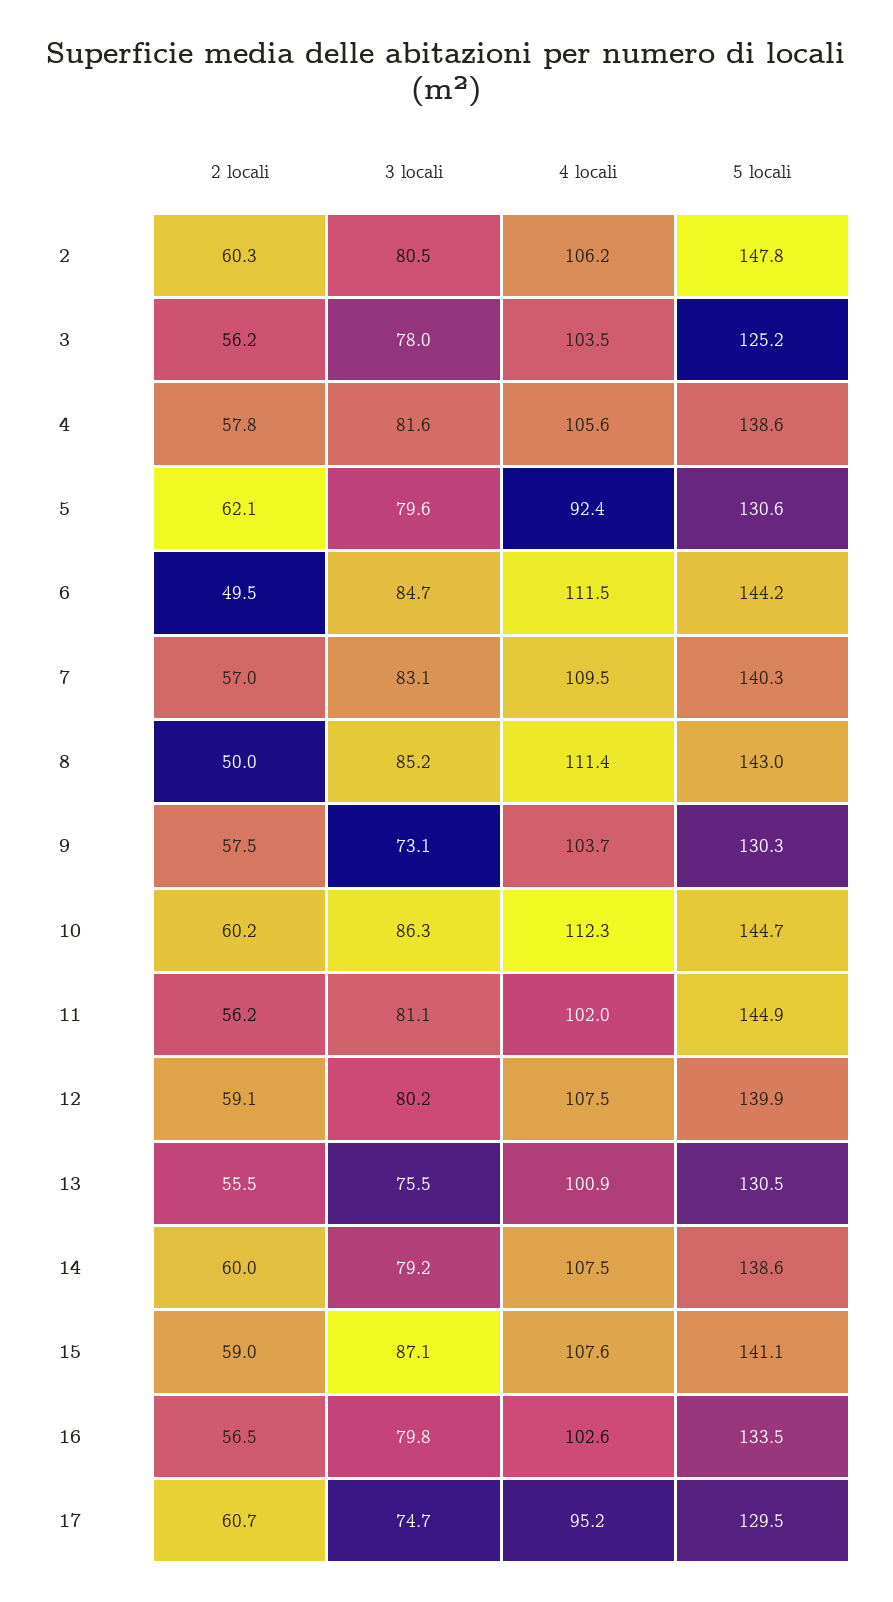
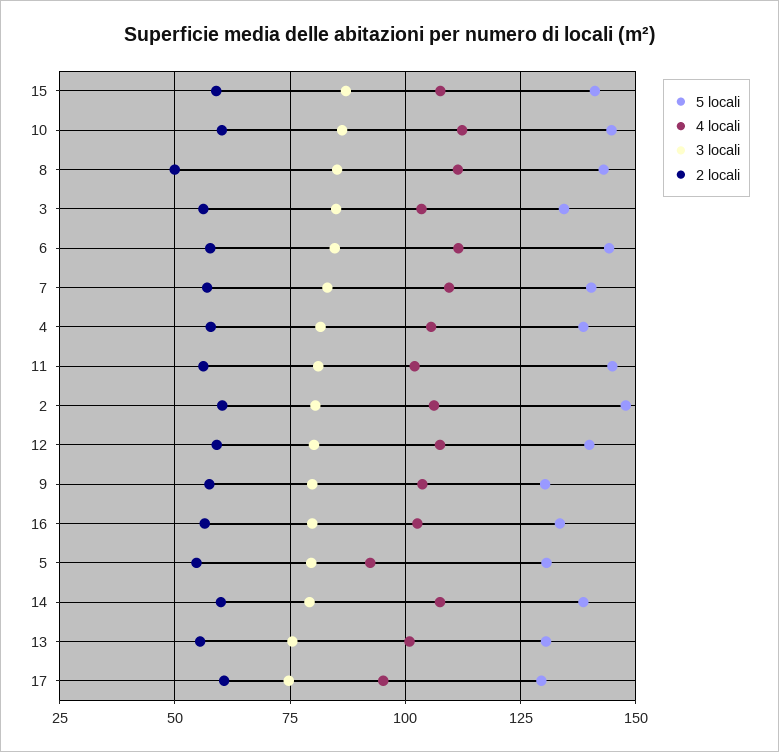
  {
    "2 locali": {
      "2": 60.3,
      "3": 56.2,
      "4": 57.8,
-     "5": 62.1,
+     "5": 55,
-     "6": 49.5,
+     "6": 57.5,
      "7": 57,
      "8": 50,
      "9": 57.5,
      "10": 60.2,
      "11": 56.2,
      "12": 59.1,
      "13": 55.5,
      "14": 60,
      "15": 59,
      "16": 56.5,
      "17": 60.7
    },
    "3 locali": {
      "2": 80.5,
-     "3": 78,
+     "3": 85,
      "4": 81.6,
      "5": 79.6,
      "6": 84.7,
      "7": 83.1,
      "8": 85.2,
-     "9": 73.1,
+     "9": 80,
      "10": 86.3,
      "11": 81.1,
      "12": 80.2,
      "13": 75.5,
      "14": 79.2,
      "15": 87.1,
      "16": 79.8,
      "17": 74.7
    },
    "4 locali": {
      "2": 106.2,
      "3": 103.5,
      "4": 105.6,
      "5": 92.4,
      "6": 111.5,
      "7": 109.5,
      "8": 111.4,
      "9": 103.7,
      "10": 112.3,
      "11": 102,
      "12": 107.5,
      "13": 100.9,
      "14": 107.5,
      "15": 107.6,
      "16": 102.6,
      "17": 95.2
    },
    "5 locali": {
      "2": 147.8,
-     "3": 125.2,
+     "3": 135,
      "4": 138.6,
      "5": 130.6,
      "6": 144.2,
      "7": 140.3,
      "8": 143,
      "9": 130.3,
      "10": 144.7,
      "11": 144.9,
      "12": 139.9,
      "13": 130.5,
      "14": 138.6,
      "15": 141.1,
      "16": 133.5,
      "17": 129.5
    }
  }

